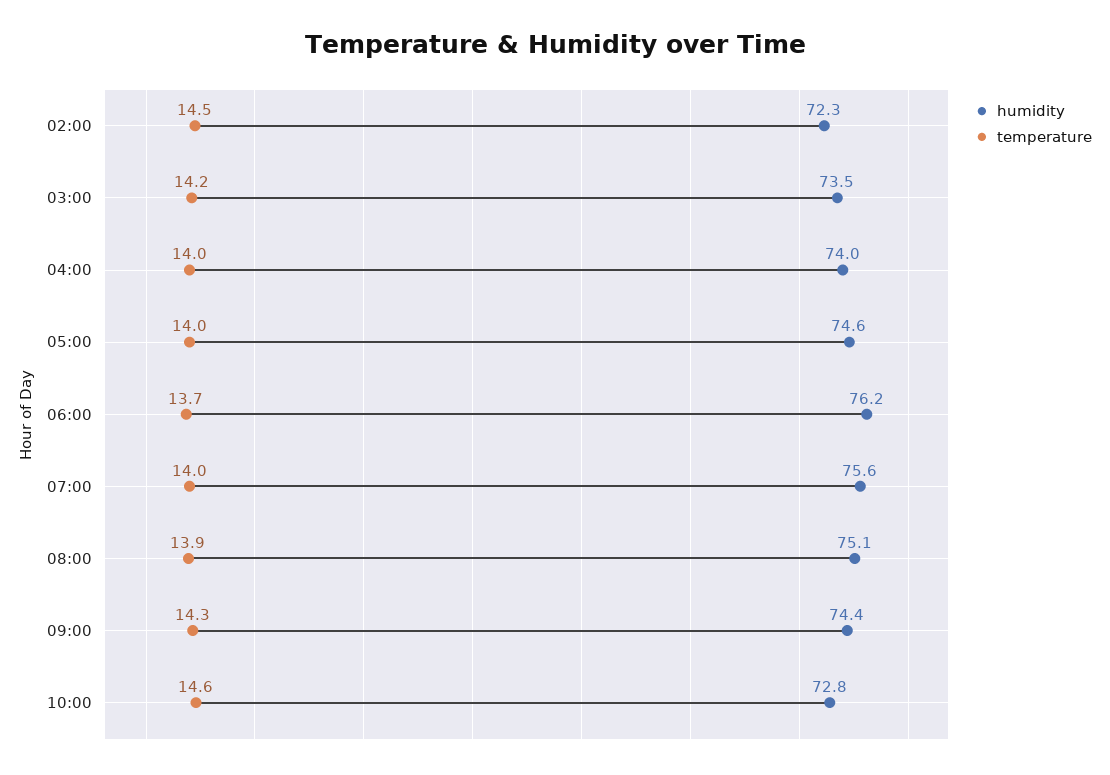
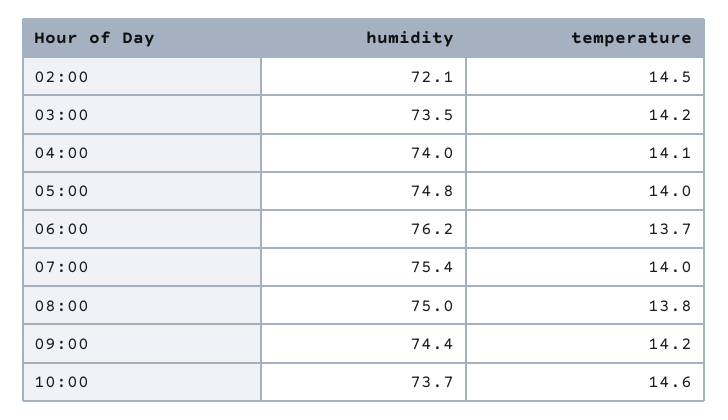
  {
    "humidity": {
-     "02:00": 72.3,
+     "02:00": 72.1,
      "03:00": 73.5,
      "04:00": 74,
-     "05:00": 74.6,
+     "05:00": 74.8,
      "06:00": 76.2,
-     "07:00": 75.6,
+     "07:00": 75.4,
-     "08:00": 75.1,
+     "08:00": 75,
      "09:00": 74.4,
-     "10:00": 72.8
+     "10:00": 73.7
    },
    "temperature": {
      "02:00": 14.5,
      "03:00": 14.2,
-     "04:00": 14,
+     "04:00": 14.1,
      "05:00": 14,
      "06:00": 13.7,
      "07:00": 14,
-     "08:00": 13.9,
+     "08:00": 13.8,
-     "09:00": 14.3,
+     "09:00": 14.2,
      "10:00": 14.6
    }
  }

